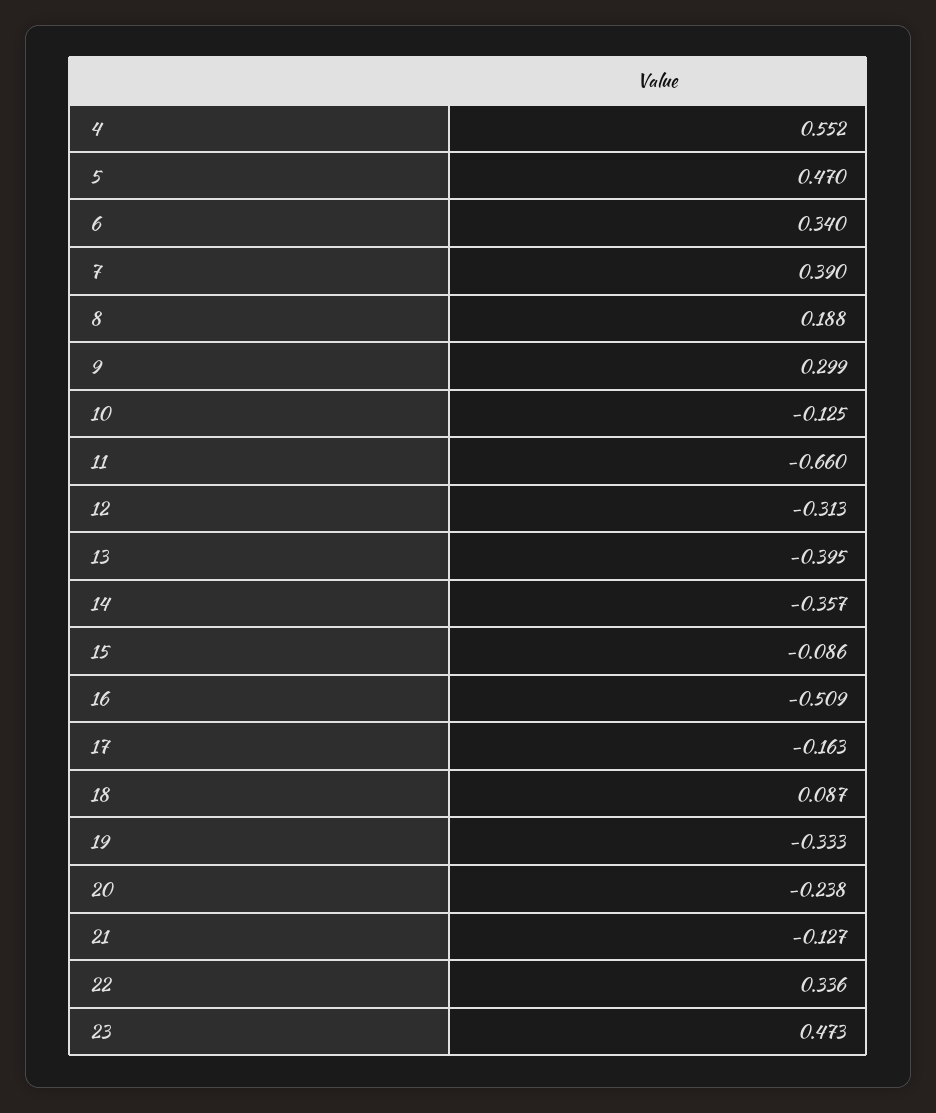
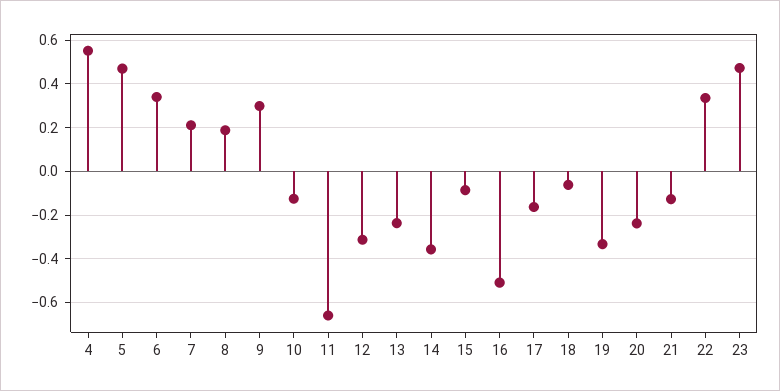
  {
    "4": 0.552,
    "5": 0.47,
    "6": 0.34,
-   "7": 0.39,
+   "7": 0.2,
    "8": 0.188,
    "9": 0.299,
    "10": -0.125,
    "11": -0.66,
    "12": -0.313,
-   "13": -0.395,
+   "13": -0.25,
    "14": -0.357,
    "15": -0.086,
    "16": -0.509,
    "17": -0.163,
-   "18": 0.087,
+   "18": -0.05,
    "19": -0.333,
    "20": -0.238,
    "21": -0.127,
    "22": 0.336,
    "23": 0.473
  }

